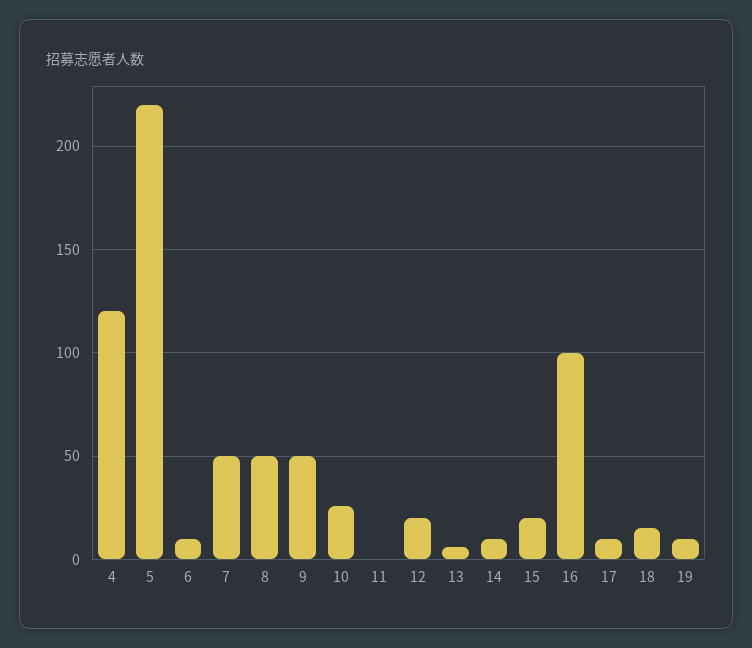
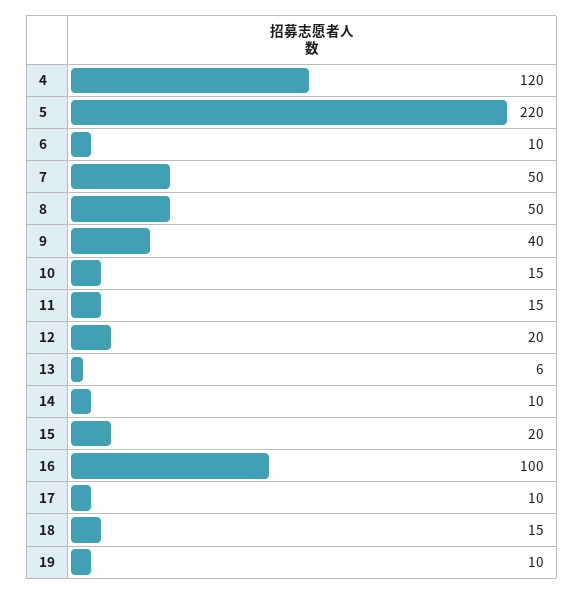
  {
    "4": 120,
    "5": 220,
    "6": 10,
    "7": 50,
    "8": 50,
-   "9": 50,
+   "9": 40,
-   "10": 25,
+   "10": 15,
-   "11": 0,
+   "11": 15,
    "12": 20,
    "13": 6,
    "14": 10,
    "15": 20,
    "16": 100,
    "17": 10,
    "18": 15,
    "19": 10
  }

